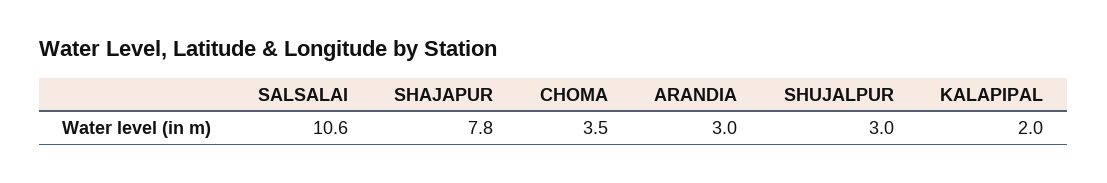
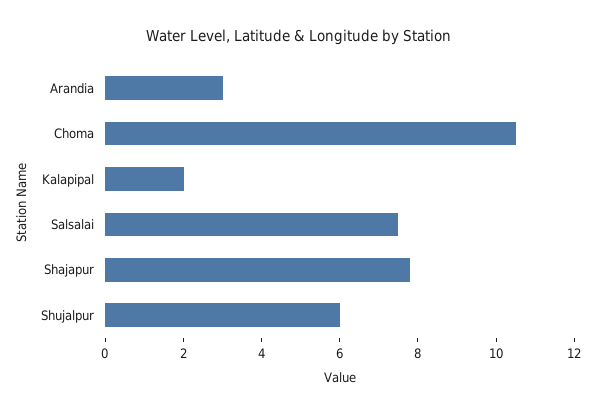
  {
-   "SALSALAI": 10.6,
+   "SALSALAI": 7.5,
    "SHAJAPUR": 7.8,
-   "CHOMA": 3.5,
+   "CHOMA": 10.5,
    "ARANDIA": 3,
-   "SHUJALPUR": 3,
+   "SHUJALPUR": 6,
    "KALAPIPAL": 2
  }

